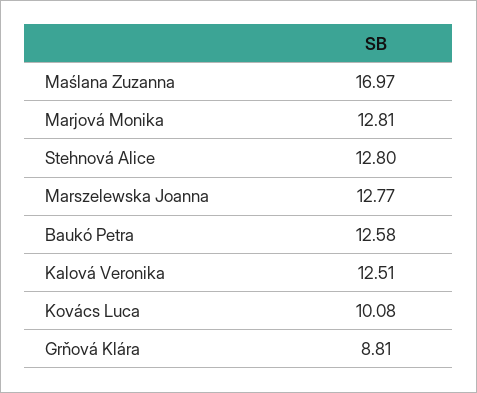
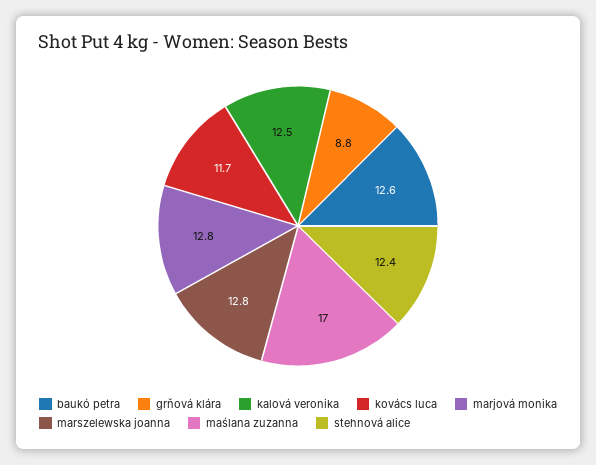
  {
    "Maślana Zuzanna": 16.97,
    "Marjová Monika": 12.81,
-   "Stehnová Alice": 12.8,
+   "Stehnová Alice": 12.4,
    "Marszelewska Joanna": 12.77,
    "Baukó Petra": 12.58,
    "Kalová Veronika": 12.51,
-   "Kovács Luca": 10.08,
+   "Kovács Luca": 11.7,
    "Grňová Klára": 8.81
  }

